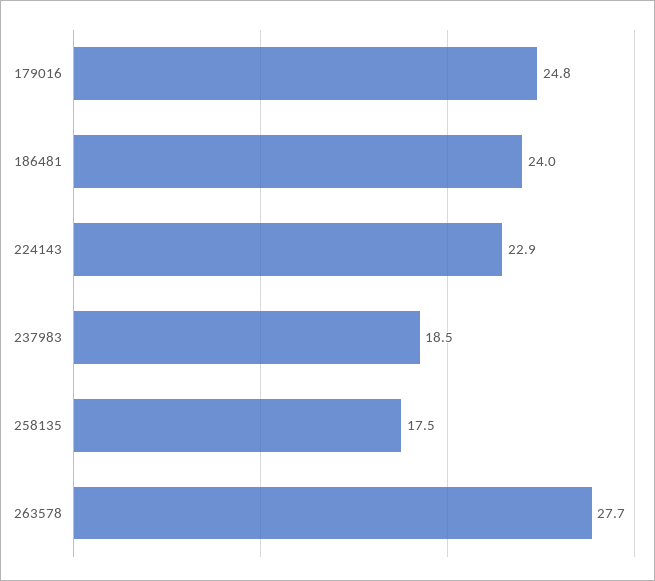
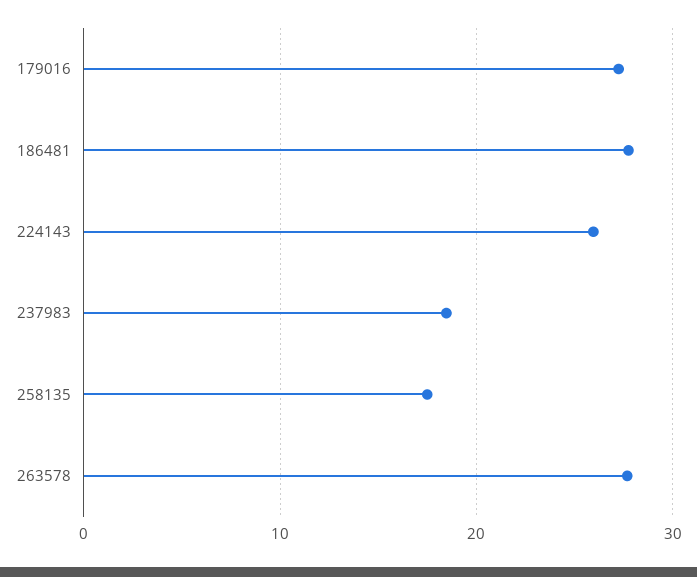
  {
-   "179016": 24.8,
+   "179016": 27,
-   "186481": 24,
+   "186481": 28,
-   "224143": 22.9,
+   "224143": 26,
    "237983": 18.5,
    "258135": 17.5,
    "263578": 27.7
  }

